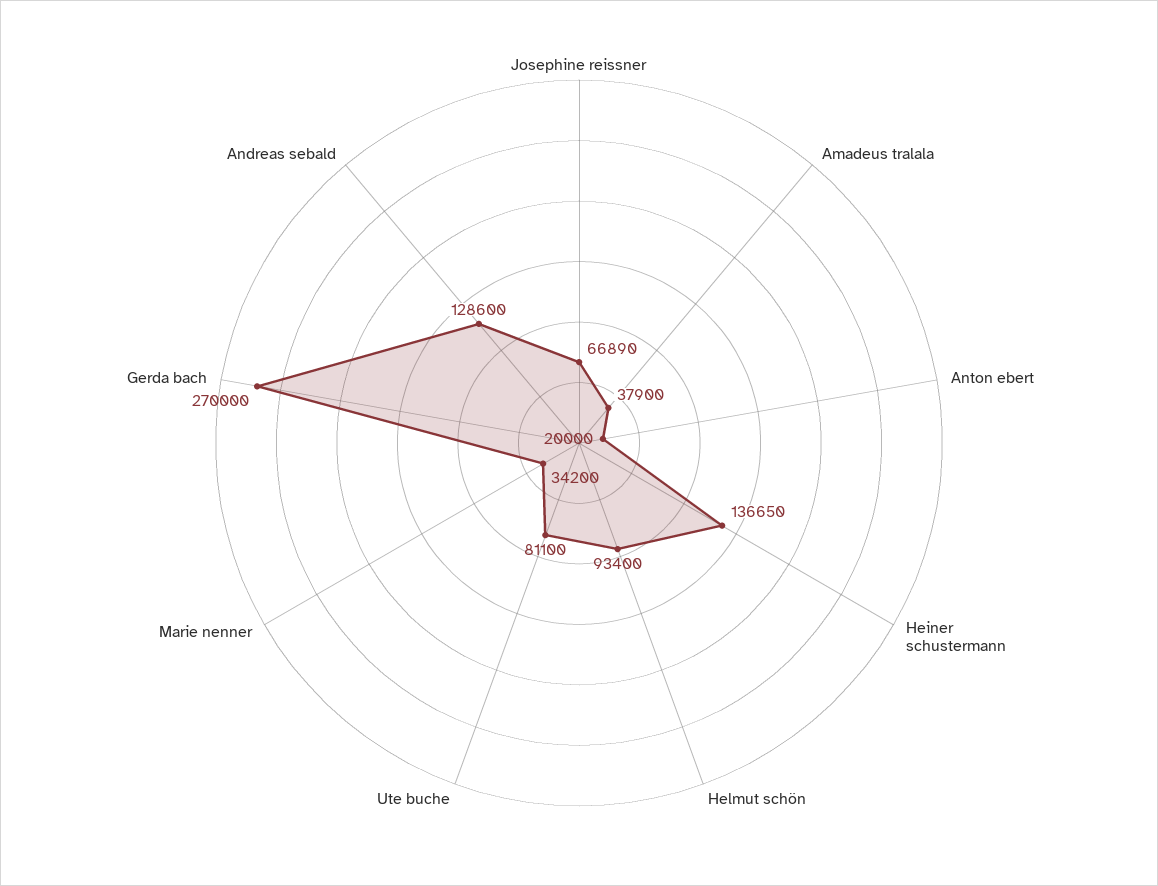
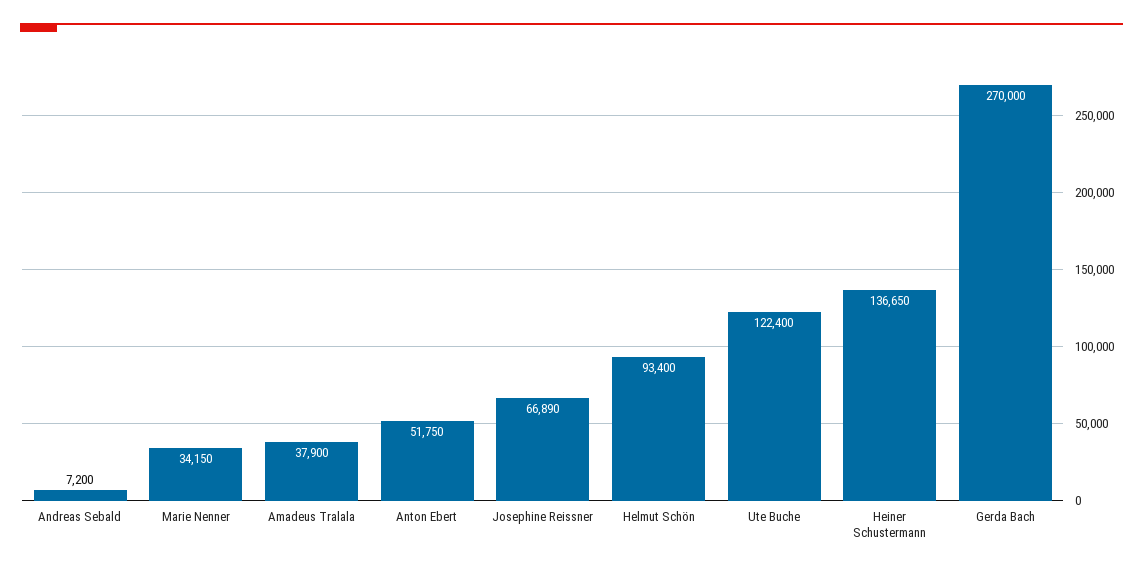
  {
    "Josephine reissner": 66890,
    "Amadeus tralala": 37900,
-   "Anton ebert": 20000,
+   "Anton ebert": 51750,
    "Heiner schustermann": 136650,
    "Helmut schön": 93400,
-   "Ute buche": 81100,
+   "Ute buche": 122400,
-   "Marie nenner": 34200,
+   "Marie nenner": 34150,
    "Gerda bach": 270000,
-   "Andreas sebald": 128600
+   "Andreas sebald": 7200
  }

